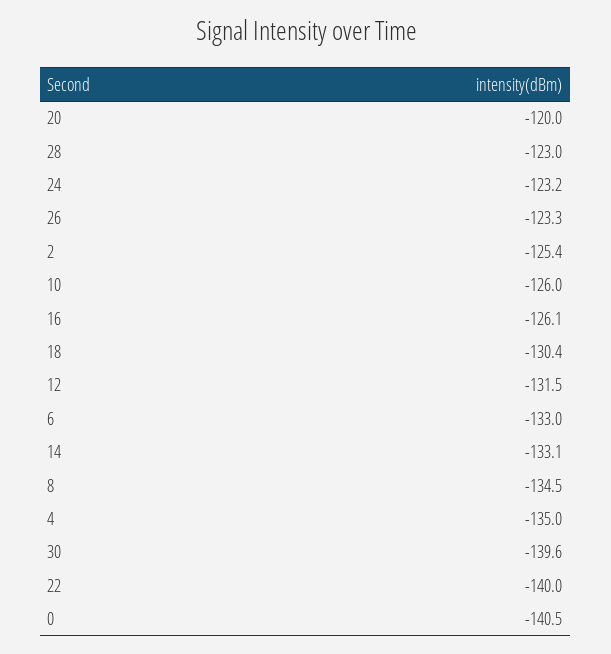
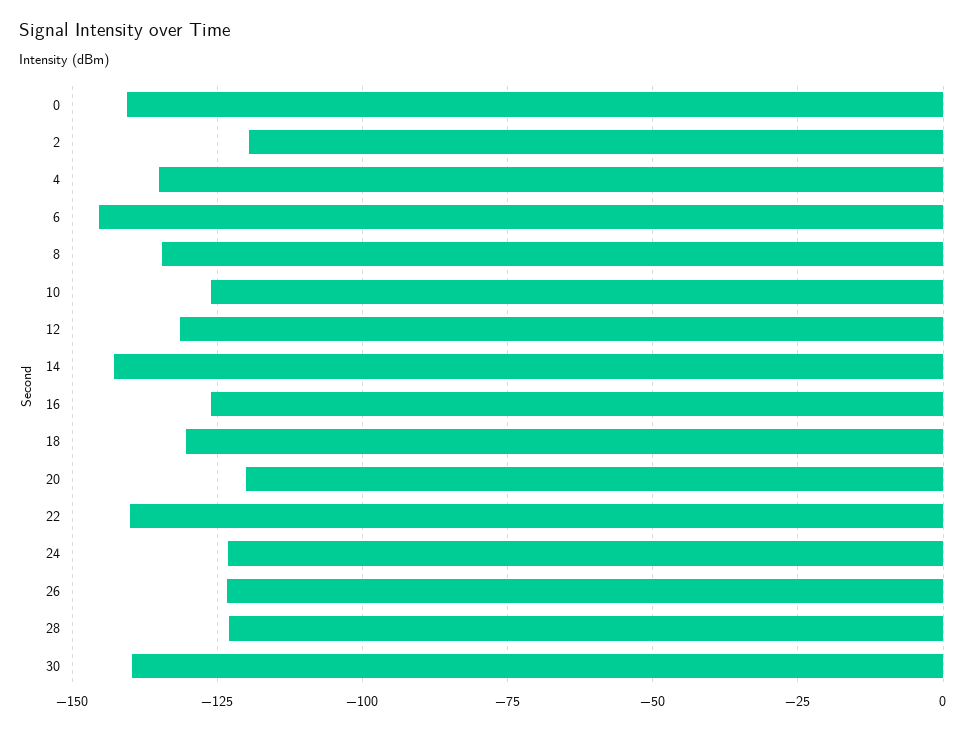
  {
    "20": -120,
    "28": -123,
    "24": -123.2,
    "26": -123.3,
-   "2": -125.4,
+   "2": -120,
    "10": -126,
    "16": -126.1,
    "18": -130.4,
    "12": -131.5,
-   "6": -133,
+   "6": -145,
-   "14": -133.1,
+   "14": -142.5,
    "8": -134.5,
    "4": -135,
    "30": -139.6,
    "22": -140,
    "0": -140.5
  }

